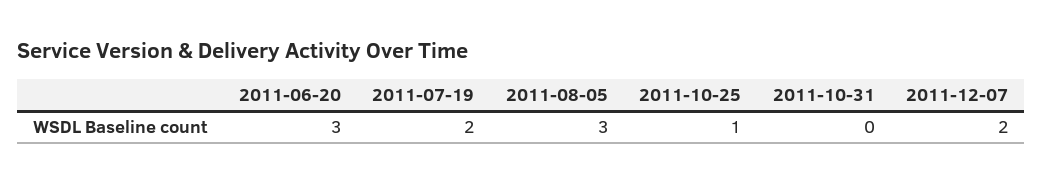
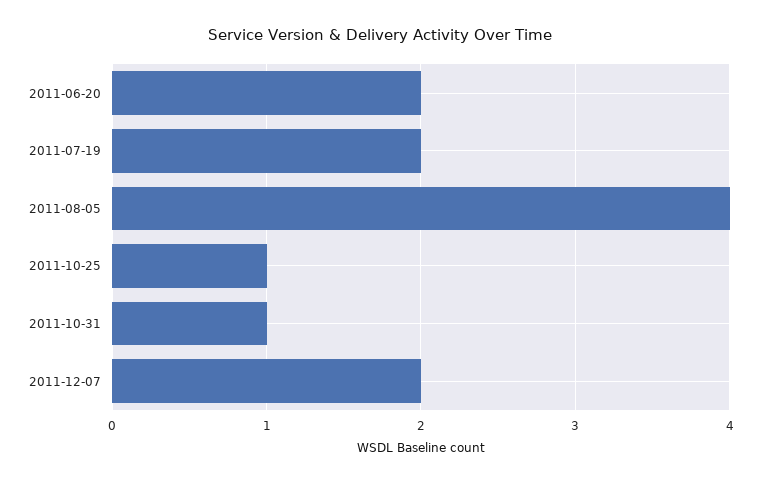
  {
-   "2011-06-20": 3,
+   "2011-06-20": 2,
    "2011-07-19": 2,
-   "2011-08-05": 3,
+   "2011-08-05": 4,
    "2011-10-25": 1,
-   "2011-10-31": 0,
+   "2011-10-31": 1,
    "2011-12-07": 2
  }

